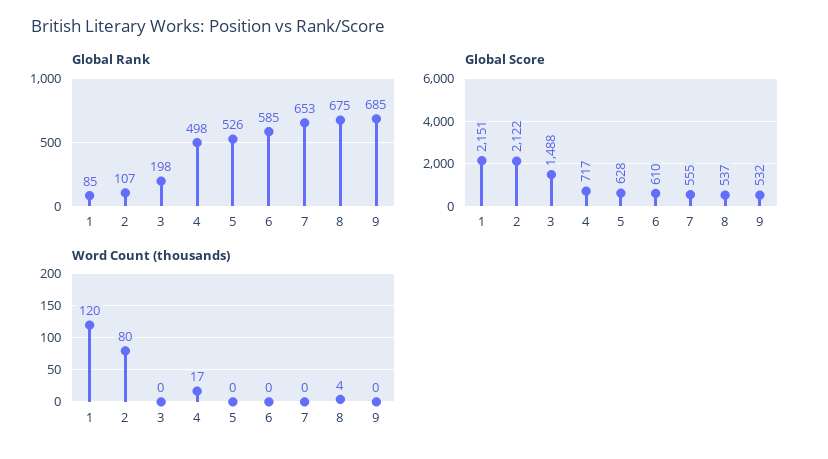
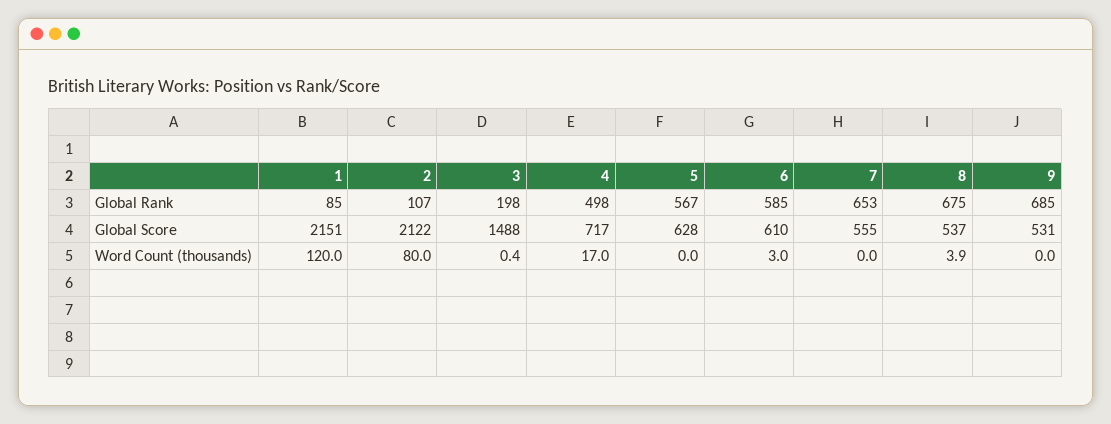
  {
    "Global Rank": {
      "1": 85,
      "2": 107,
      "3": 198,
      "4": 498,
-     "5": 526,
+     "5": 567,
      "6": 585,
      "7": 653,
      "8": 675,
      "9": 685
    },
    "Global Score": {
      "1": 2151,
      "2": 2122,
      "3": 1488,
      "4": 717,
      "5": 628,
      "6": 610,
      "7": 555,
      "8": 537,
-     "9": 532
+     "9": 531
    },
    "Word Count (thousands)": {
      "1": 120,
      "2": 80,
      "3": 0.4,
      "4": 17,
      "5": 0,
-     "6": 0,
+     "6": 3,
      "7": 0,
      "8": 3.9,
      "9": 0
    }
  }

